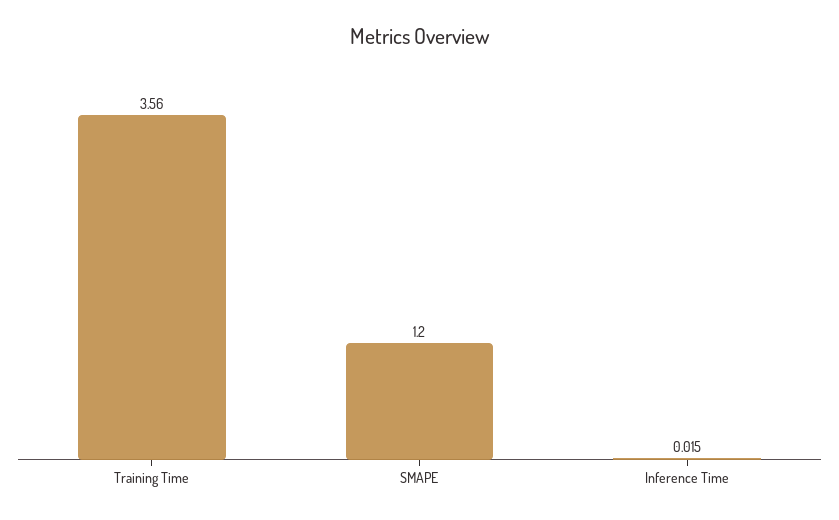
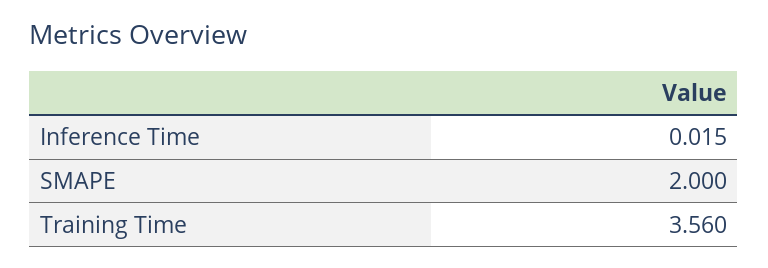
  {
    "Training Time": 3.56,
-   "SMAPE": 1.2,
+   "SMAPE": 2,
    "Inference Time": 0.015
  }

